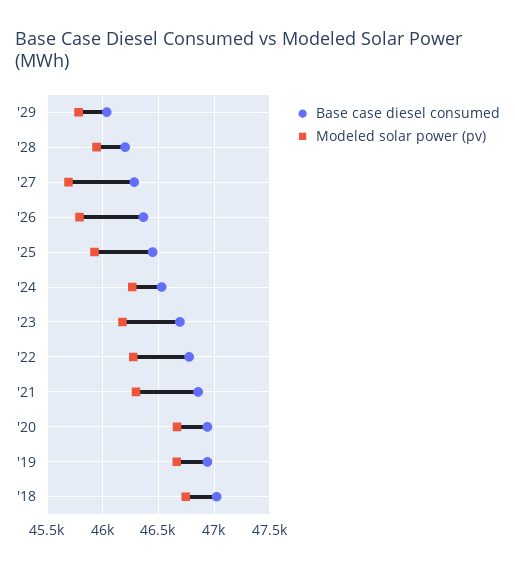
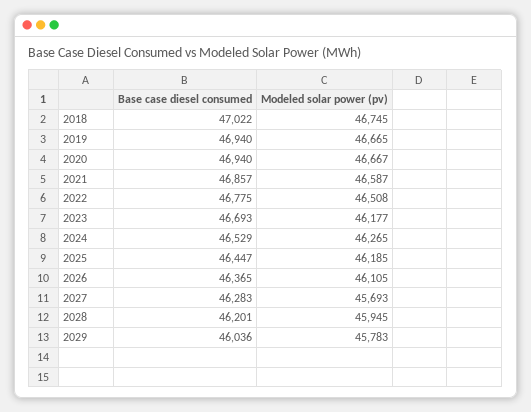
  {
    "Base case diesel consumed": {
      "'29": 46036,
      "'28": 46201,
      "'27": 46283,
      "'26": 46365,
      "'25": 46447,
      "'24": 46529,
      "'23": 46693,
      "'22": 46775,
      "'21": 46857,
      "'20": 46940,
      "'19": 46940,
      "'18": 47022
    },
    "Modeled solar power (pv)": {
      "'29": 45783,
      "'28": 45945,
      "'27": 45693,
-     "'26": 45800,
+     "'26": 46105,
-     "'25": 45900,
+     "'25": 46185,
      "'24": 46265,
      "'23": 46177,
-     "'22": 46300,
+     "'22": 46508,
-     "'21": 46300,
+     "'21": 46587,
      "'20": 46667,
      "'19": 46665,
      "'18": 46745
    }
  }

